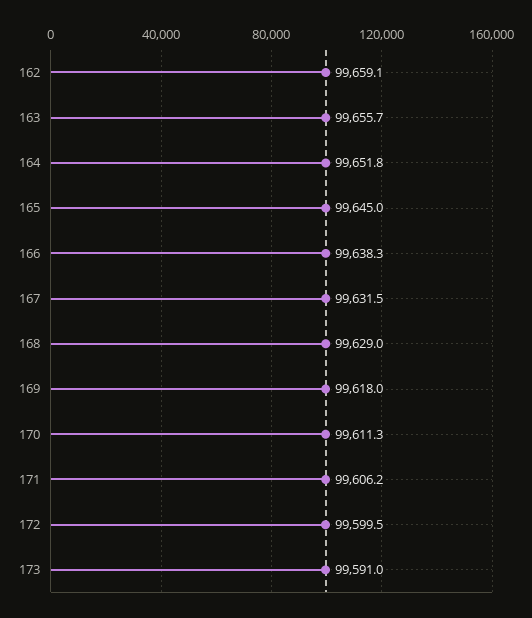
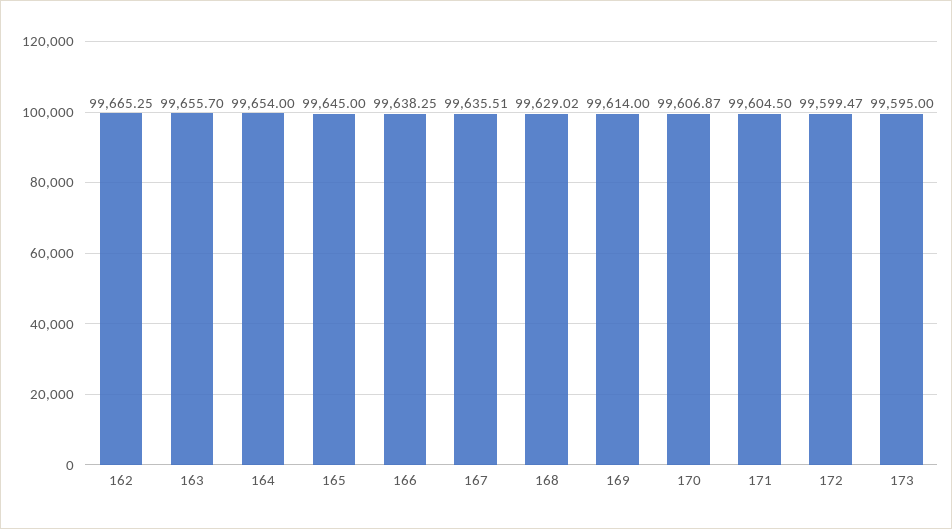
  {
-   "162": 99659.1,
+   "162": 99665.25,
    "163": 99655.7,
-   "164": 99651.8,
+   "164": 99654,
    "165": 99645,
    "166": 99638.25,
-   "167": 99631.5,
+   "167": 99635.51,
    "168": 99629.02,
-   "169": 99618,
+   "169": 99614,
-   "170": 99611.3,
+   "170": 99606.87,
-   "171": 99606.2,
+   "171": 99604.5,
    "172": 99599.47,
-   "173": 99591
+   "173": 99595
  }

